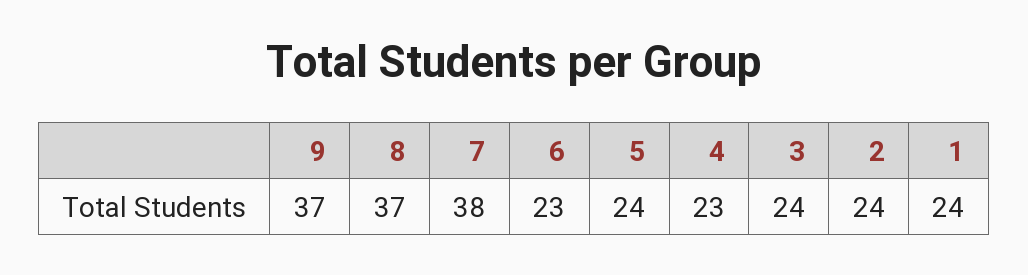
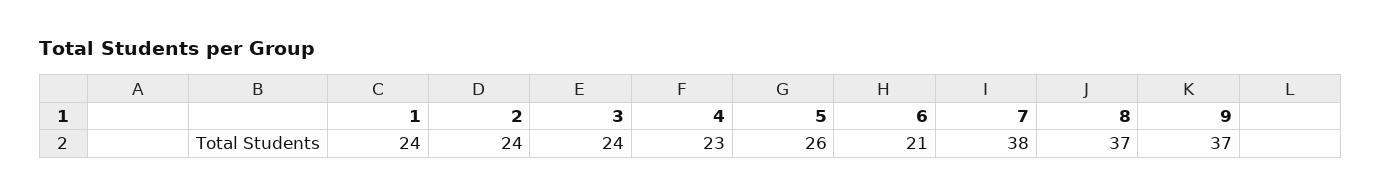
  {
    "9": 37,
    "8": 37,
    "7": 38,
-   "6": 23,
+   "6": 21,
-   "5": 24,
+   "5": 26,
    "4": 23,
    "3": 24,
    "2": 24,
    "1": 24
  }

